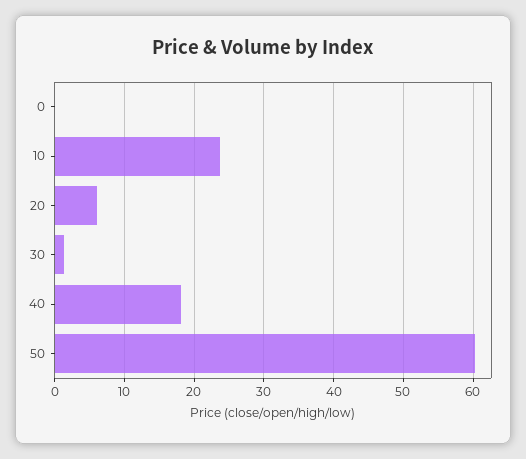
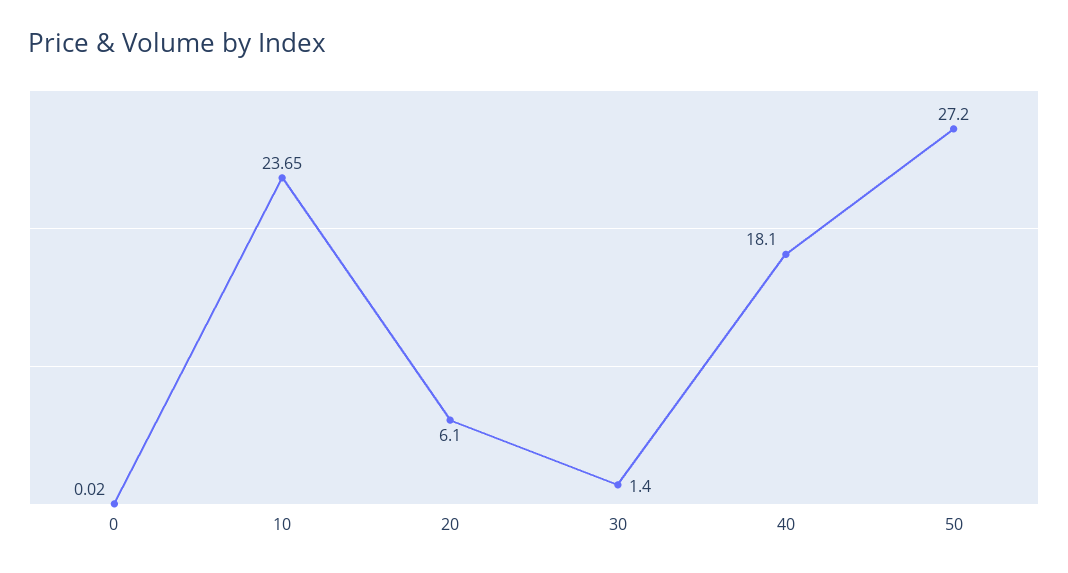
  {
    "0": 0.02,
    "10": 23.65,
    "20": 6.1,
    "30": 1.4,
    "40": 18.1,
-   "50": 60
+   "50": 27.2
  }

